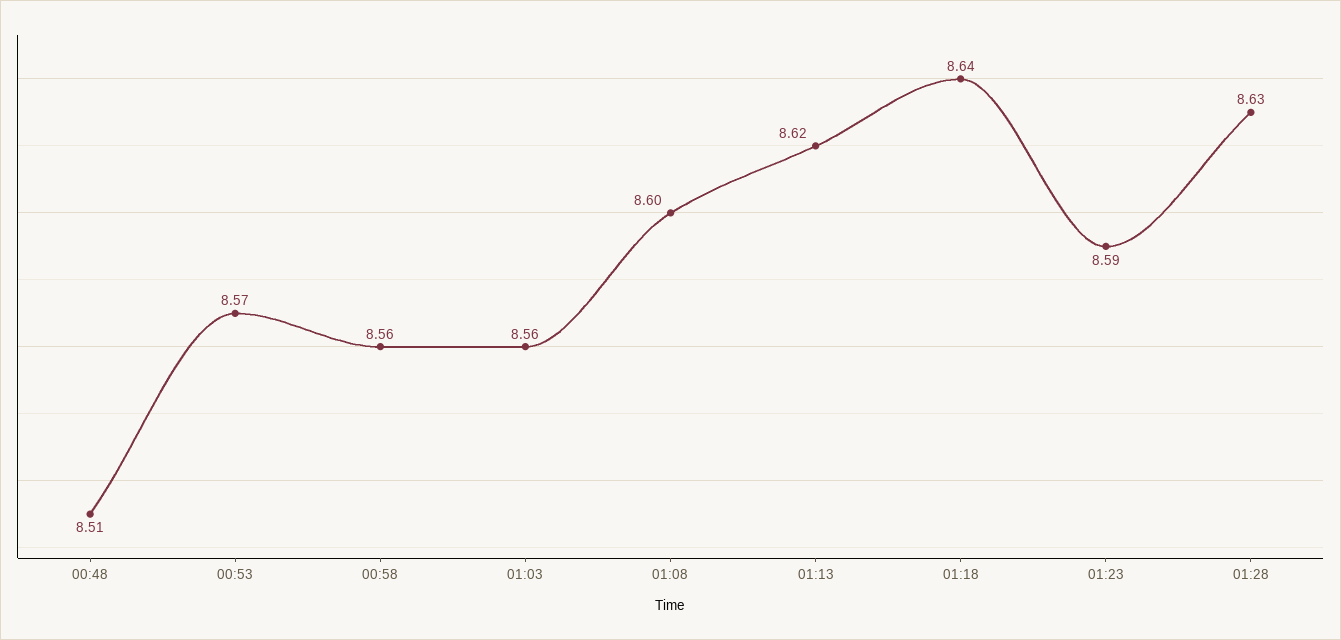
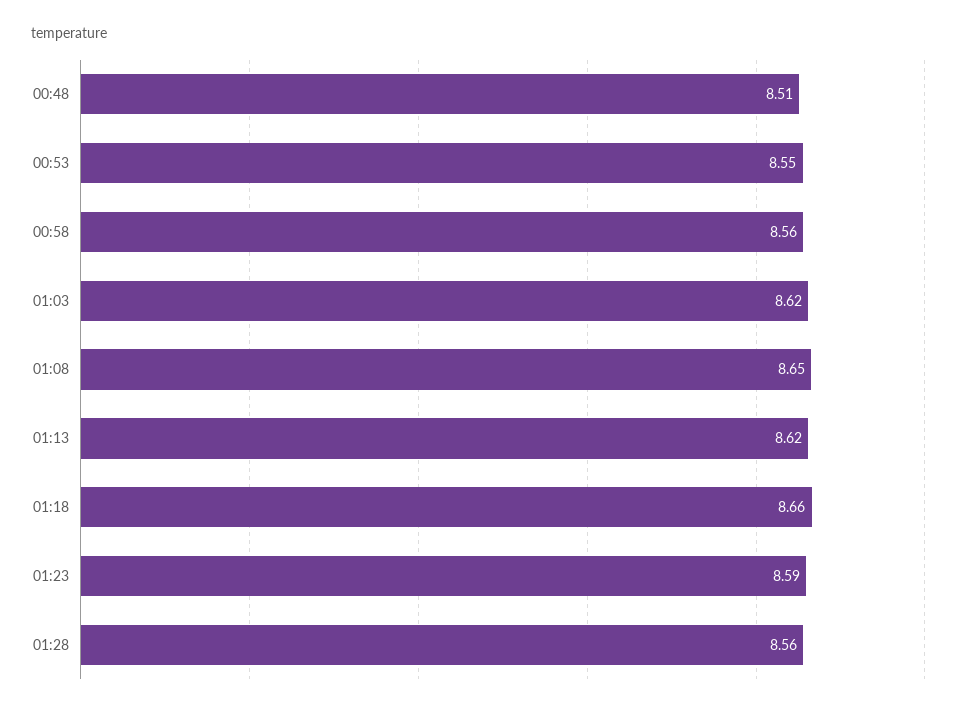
  {
    "00:48": 8.51,
-   "00:53": 8.57,
+   "00:53": 8.55,
    "00:58": 8.56,
-   "01:03": 8.56,
+   "01:03": 8.62,
-   "01:08": 8.6,
+   "01:08": 8.65,
    "01:13": 8.62,
-   "01:18": 8.64,
+   "01:18": 8.66,
    "01:23": 8.59,
-   "01:28": 8.63
+   "01:28": 8.56
  }

